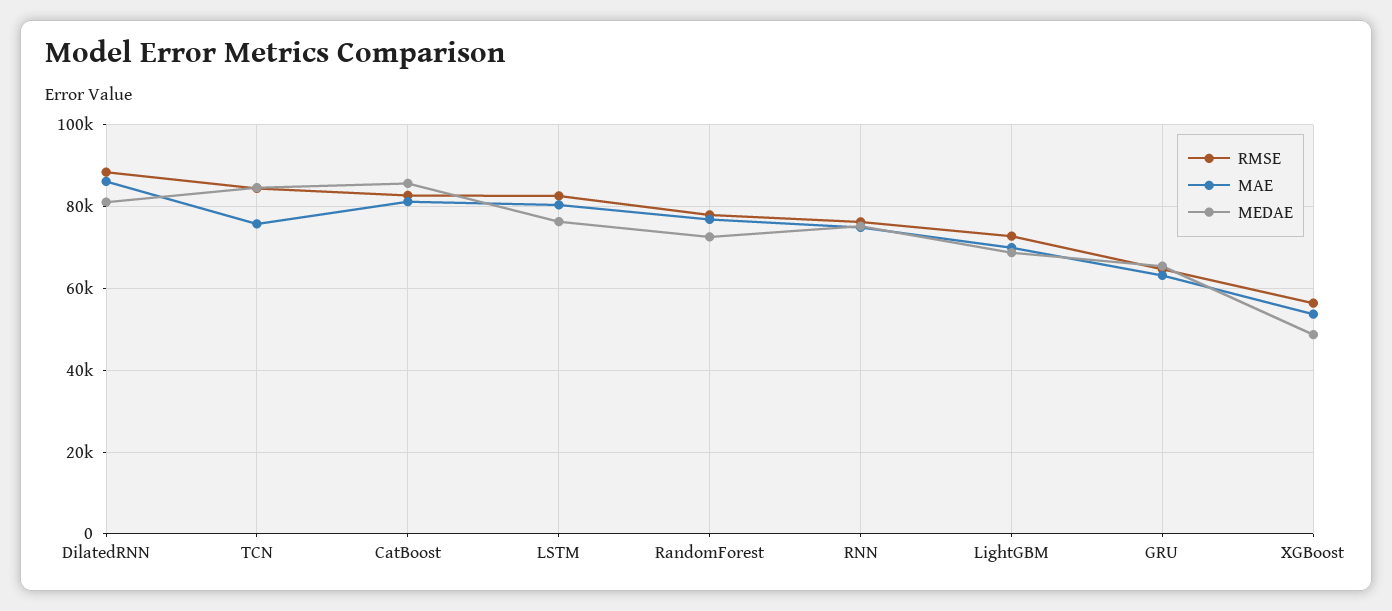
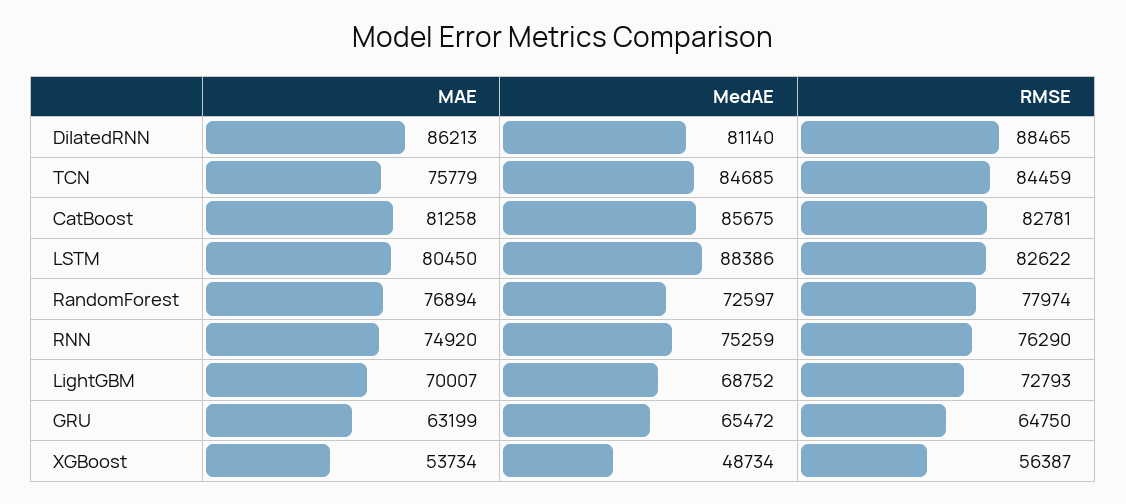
  {
    "RMSE": {
      "DilatedRNN": 88465,
      "TCN": 84459,
      "CatBoost": 82781,
      "LSTM": 82622,
      "RandomForest": 77974,
      "RNN": 76290,
      "LightGBM": 72793,
      "GRU": 64750,
      "XGBoost": 56387
    },
    "MAE": {
      "DilatedRNN": 86213,
      "TCN": 75779,
      "CatBoost": 81258,
      "LSTM": 80450,
      "RandomForest": 76894,
      "RNN": 74920,
      "LightGBM": 70007,
      "GRU": 63199,
      "XGBoost": 53734
    },
    "MEDAE": {
      "DilatedRNN": 81140,
      "TCN": 84685,
      "CatBoost": 85675,
-     "LSTM": 76000,
+     "LSTM": 88386,
      "RandomForest": 72597,
      "RNN": 75259,
      "LightGBM": 68752,
      "GRU": 65472,
      "XGBoost": 48734
    }
  }

